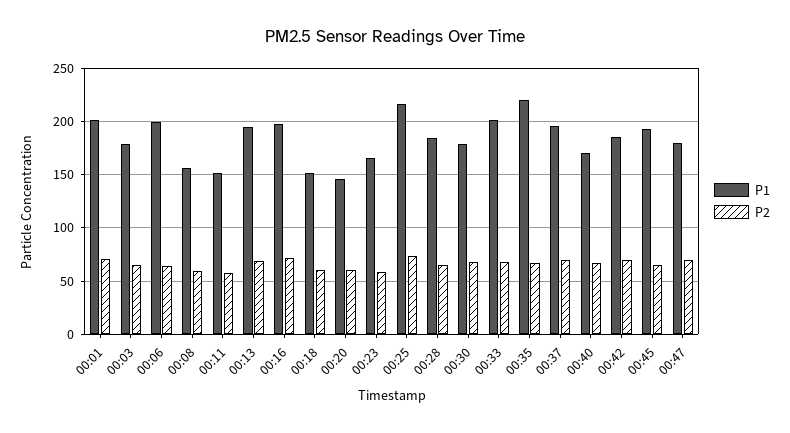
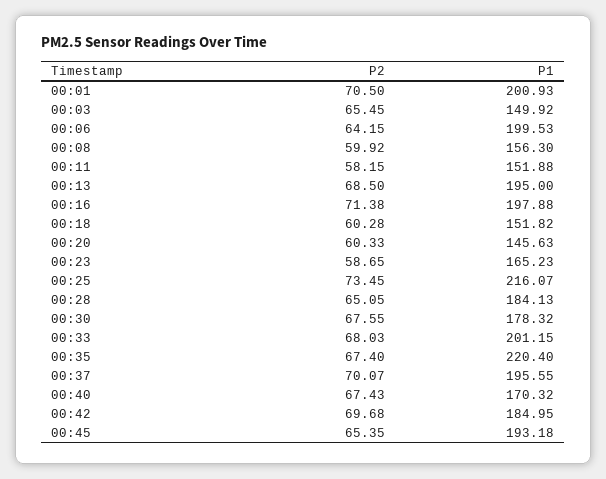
  {
    "P1": {
      "00:01": 200.93,
-     "00:03": 180,
+     "00:03": 149.92,
      "00:06": 199.53,
      "00:08": 156.3,
      "00:11": 151.88,
      "00:13": 195,
      "00:16": 197.88,
      "00:18": 151.82,
      "00:20": 145.63,
      "00:23": 165.23,
      "00:25": 216.07,
      "00:28": 184.13,
      "00:30": 178.32,
      "00:33": 201.15,
      "00:35": 220.4,
      "00:37": 195.55,
      "00:40": 170.32,
      "00:42": 184.95,
-     "00:45": 193.18,
+     "00:45": 193.18
-     "00:47": 180
    },
    "P2": {
      "00:01": 70.5,
      "00:03": 65.45,
      "00:06": 64.15,
      "00:08": 59.92,
      "00:11": 58.15,
      "00:13": 68.5,
      "00:16": 71.38,
      "00:18": 60.28,
      "00:20": 60.33,
      "00:23": 58.65,
      "00:25": 73.45,
      "00:28": 65.05,
      "00:30": 67.55,
      "00:33": 68.03,
      "00:35": 67.4,
      "00:37": 70.07,
      "00:40": 67.43,
      "00:42": 69.68,
-     "00:45": 65.35,
+     "00:45": 65.35
-     "00:47": 70
    }
  }

